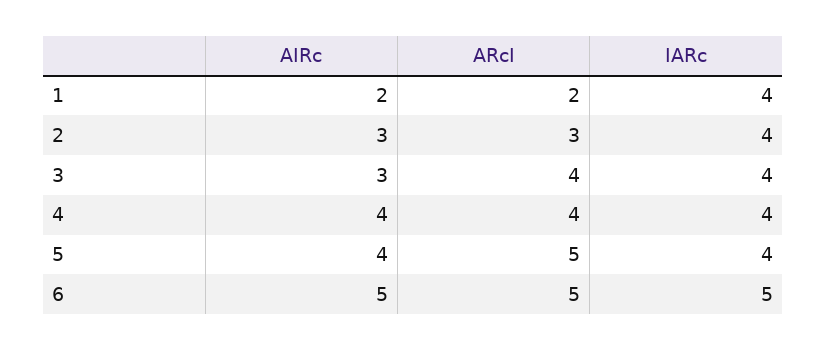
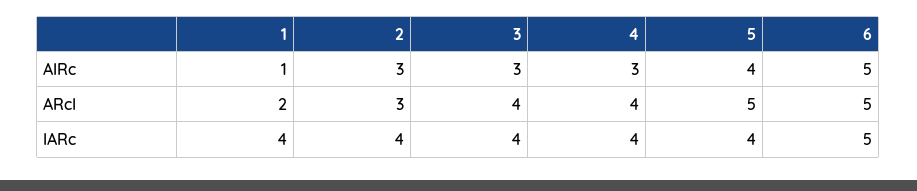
  {
    "AIRc": {
-     "1": 2,
+     "1": 1,
      "2": 3,
      "3": 3,
-     "4": 4,
+     "4": 3,
      "5": 4,
      "6": 5
    },
    "ARcI": {
      "1": 2,
      "2": 3,
      "3": 4,
      "4": 4,
      "5": 5,
      "6": 5
    },
    "IARc": {
      "1": 4,
      "2": 4,
      "3": 4,
      "4": 4,
      "5": 4,
      "6": 5
    }
  }

